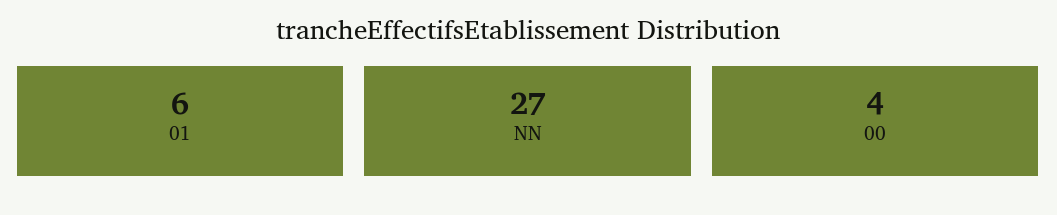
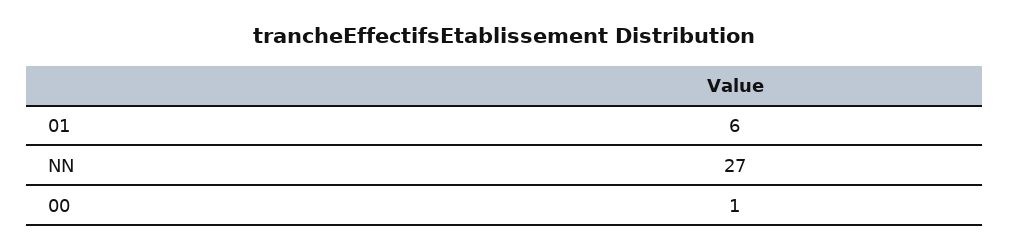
  {
    "01": 6,
    "NN": 27,
-   "00": 4
+   "00": 1
  }

